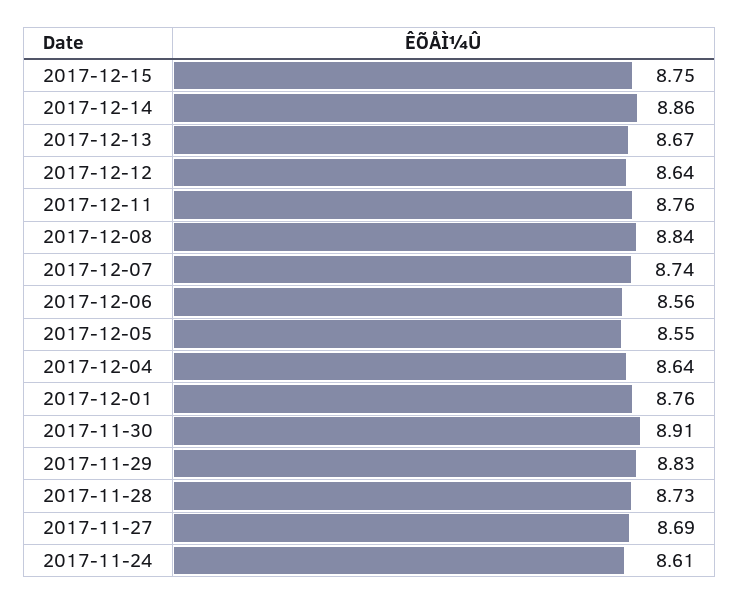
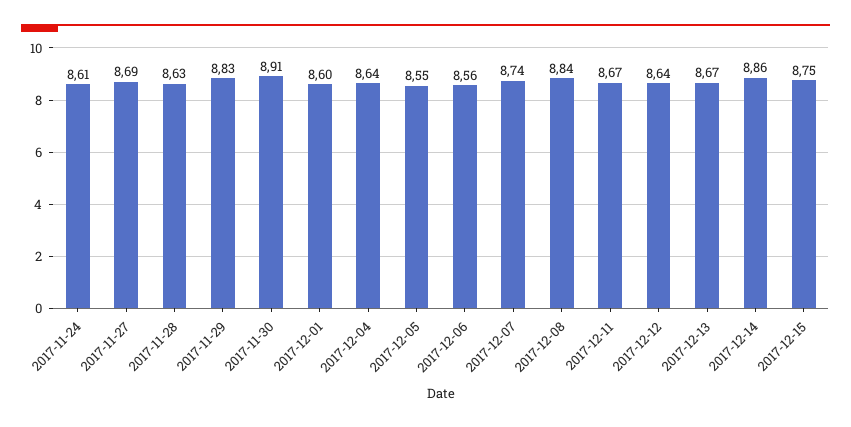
  {
    "2017-12-15": 8.75,
    "2017-12-14": 8.86,
    "2017-12-13": 8.67,
    "2017-12-12": 8.64,
-   "2017-12-11": 8.76,
+   "2017-12-11": 8.67,
    "2017-12-08": 8.84,
    "2017-12-07": 8.74,
    "2017-12-06": 8.56,
    "2017-12-05": 8.55,
    "2017-12-04": 8.64,
-   "2017-12-01": 8.76,
+   "2017-12-01": 8.6,
    "2017-11-30": 8.91,
    "2017-11-29": 8.83,
-   "2017-11-28": 8.73,
+   "2017-11-28": 8.63,
    "2017-11-27": 8.69,
    "2017-11-24": 8.61
  }

